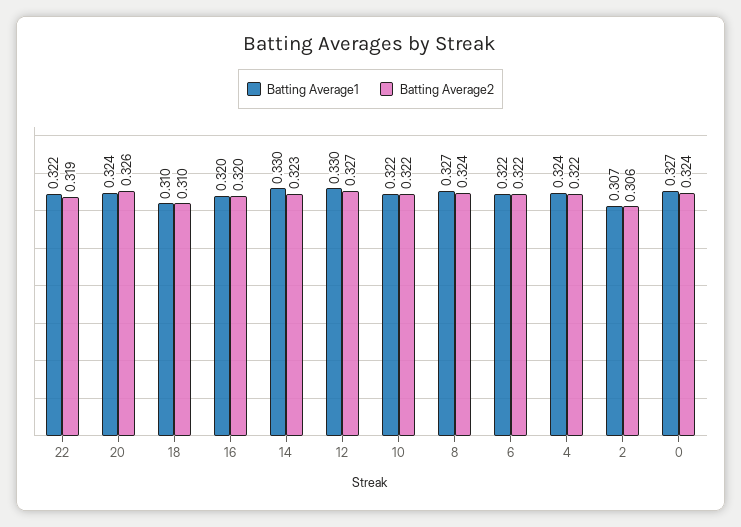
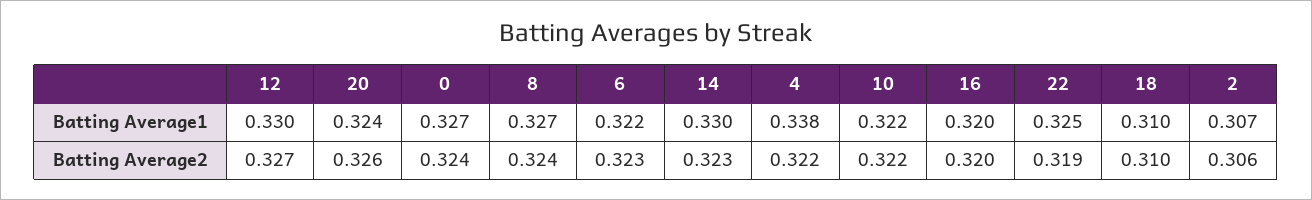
  {
    "Batting Average1": {
-     "22": 0.322,
+     "22": 0.325,
      "20": 0.324,
      "18": 0.31,
      "16": 0.32,
      "14": 0.33,
      "12": 0.33,
      "10": 0.322,
      "8": 0.327,
      "6": 0.322,
-     "4": 0.324,
+     "4": 0.338,
      "2": 0.307,
      "0": 0.327
    },
    "Batting Average2": {
      "22": 0.319,
      "20": 0.326,
      "18": 0.31,
      "16": 0.32,
      "14": 0.323,
      "12": 0.327,
      "10": 0.322,
      "8": 0.324,
-     "6": 0.322,
+     "6": 0.323,
      "4": 0.322,
      "2": 0.306,
      "0": 0.324
    }
  }

